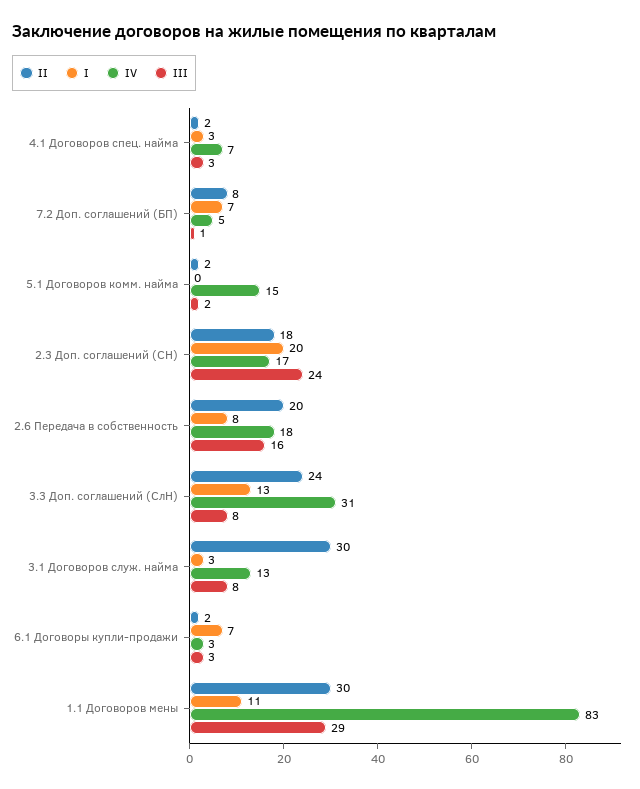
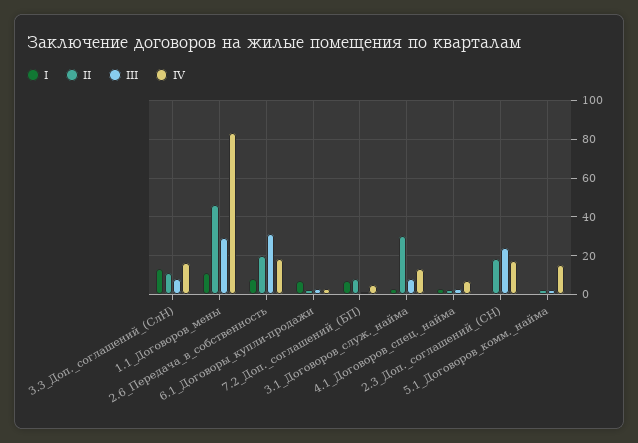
  {
    "II": {
      "4.1 Договоров спец. найма": 2,
      "7.2 Доп. соглашений (БП)": 8,
      "5.1 Договоров комм. найма": 2,
      "2.3 Доп. соглашений (СН)": 18,
      "2.6 Передача в собственность": 20,
-     "3.3 Доп. соглашений (СлН)": 24,
+     "3.3 Доп. соглашений (СлН)": 10,
      "3.1 Договоров служ. найма": 30,
      "6.1 Договоры купли-продажи": 2,
-     "1.1 Договоров мены": 30
+     "1.1 Договоров мены": 45
    },
    "I": {
      "4.1 Договоров спец. найма": 3,
      "7.2 Доп. соглашений (БП)": 7,
      "5.1 Договоров комм. найма": 0,
-     "2.3 Доп. соглашений (СН)": 20,
+     "2.3 Доп. соглашений (СН)": 0,
      "2.6 Передача в собственность": 8,
      "3.3 Доп. соглашений (СлН)": 13,
      "3.1 Договоров служ. найма": 3,
      "6.1 Договоры купли-продажи": 7,
      "1.1 Договоров мены": 11
    },
    "IV": {
      "4.1 Договоров спец. найма": 7,
      "7.2 Доп. соглашений (БП)": 5,
      "5.1 Договоров комм. найма": 15,
      "2.3 Доп. соглашений (СН)": 17,
      "2.6 Передача в собственность": 18,
-     "3.3 Доп. соглашений (СлН)": 31,
+     "3.3 Доп. соглашений (СлН)": 15,
      "3.1 Договоров служ. найма": 13,
      "6.1 Договоры купли-продажи": 3,
      "1.1 Договоров мены": 83
    },
    "III": {
      "4.1 Договоров спец. найма": 3,
      "7.2 Доп. соглашений (БП)": 1,
      "5.1 Договоров комм. найма": 2,
      "2.3 Доп. соглашений (СН)": 24,
-     "2.6 Передача в собственность": 16,
+     "2.6 Передача в собственность": 30,
      "3.3 Доп. соглашений (СлН)": 8,
      "3.1 Договоров служ. найма": 8,
      "6.1 Договоры купли-продажи": 3,
      "1.1 Договоров мены": 29
    }
  }

